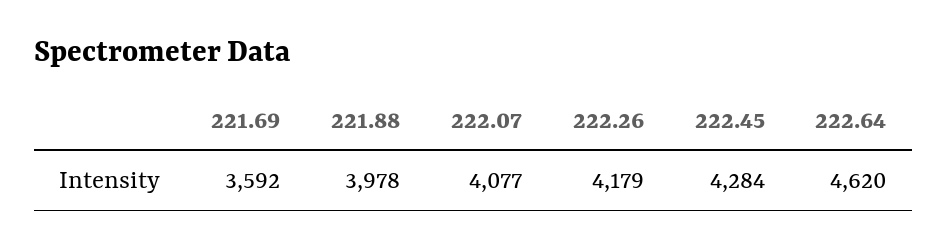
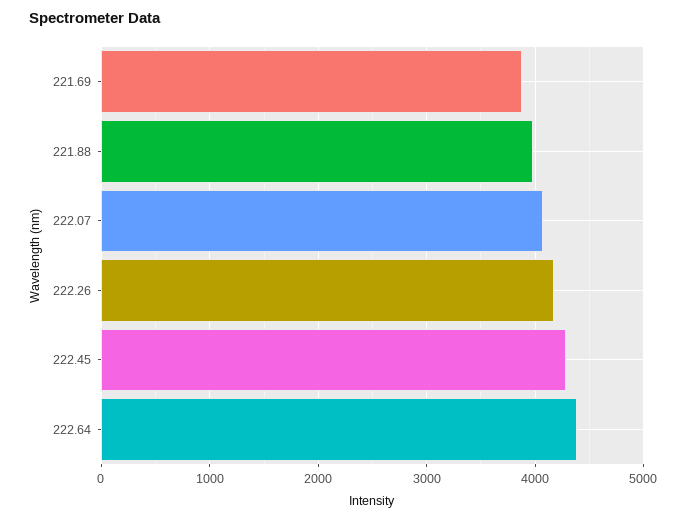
  {
-   "221.69": 3592,
+   "221.69": 3900,
    "221.88": 3978,
    "222.07": 4077,
    "222.26": 4179,
    "222.45": 4284,
-   "222.64": 4620
+   "222.64": 4400
  }

